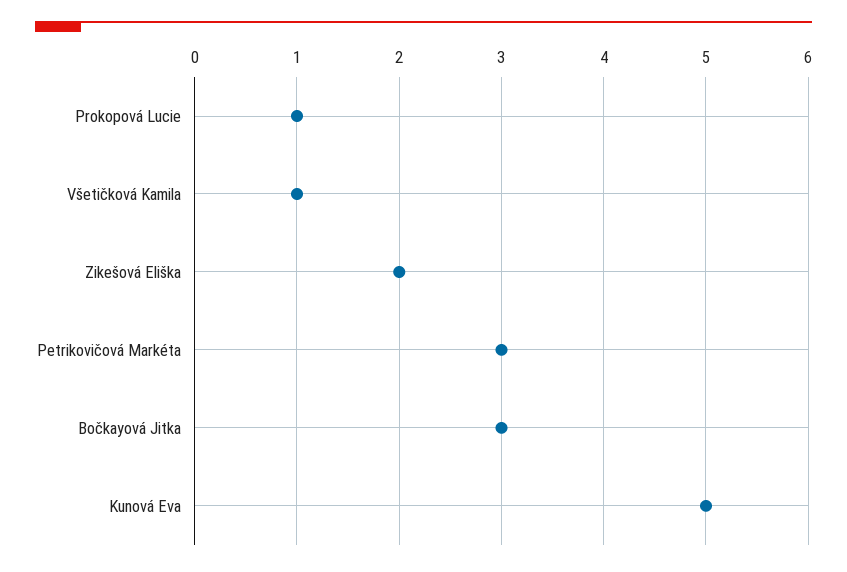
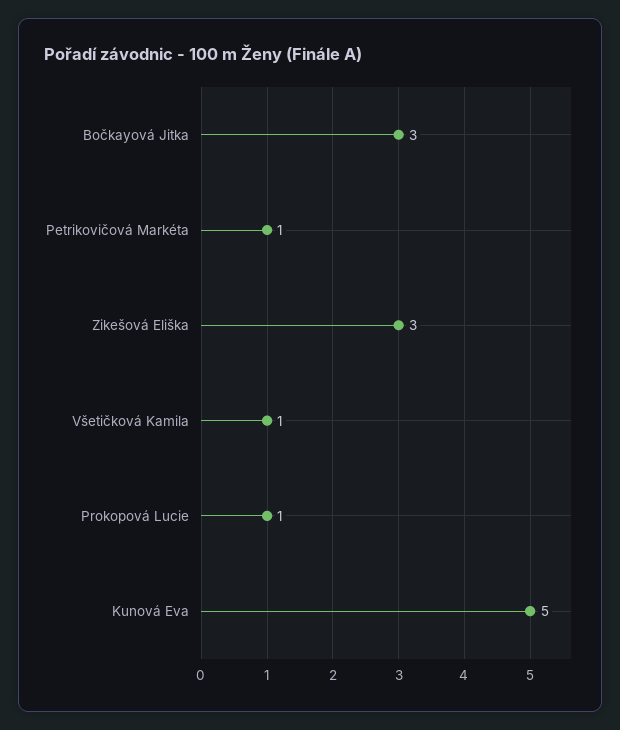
  {
    "Prokopová Lucie": 1,
    "Všetičková Kamila": 1,
-   "Zikešová Eliška": 2,
+   "Zikešová Eliška": 3,
-   "Petrikovičová Markéta": 3,
+   "Petrikovičová Markéta": 1,
    "Bočkayová Jitka": 3,
    "Kunová Eva": 5
  }

